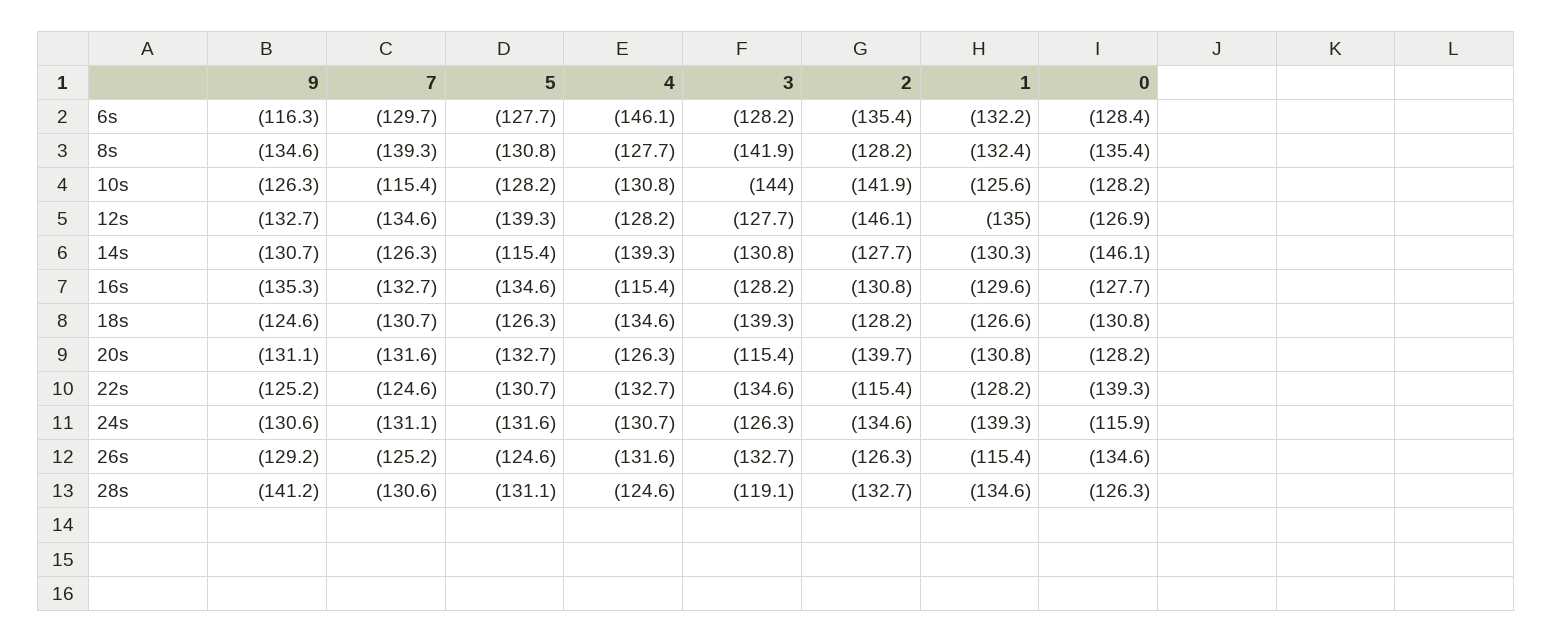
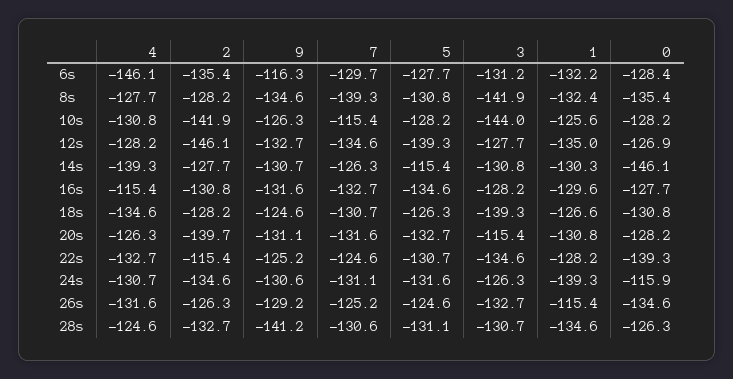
  {
    "9": {
      "6s": -116.3,
      "8s": -134.6,
      "10s": -126.3,
      "12s": -132.7,
      "14s": -130.7,
-     "16s": -135.3,
+     "16s": -131.6,
      "18s": -124.6,
      "20s": -131.1,
      "22s": -125.2,
      "24s": -130.6,
      "26s": -129.2,
      "28s": -141.2
    },
    "7": {
      "6s": -129.7,
      "8s": -139.3,
      "10s": -115.4,
      "12s": -134.6,
      "14s": -126.3,
      "16s": -132.7,
      "18s": -130.7,
      "20s": -131.6,
      "22s": -124.6,
      "24s": -131.1,
      "26s": -125.2,
      "28s": -130.6
    },
    "5": {
      "6s": -127.7,
      "8s": -130.8,
      "10s": -128.2,
      "12s": -139.3,
      "14s": -115.4,
      "16s": -134.6,
      "18s": -126.3,
      "20s": -132.7,
      "22s": -130.7,
      "24s": -131.6,
      "26s": -124.6,
      "28s": -131.1
    },
    "4": {
      "6s": -146.1,
      "8s": -127.7,
      "10s": -130.8,
      "12s": -128.2,
      "14s": -139.3,
      "16s": -115.4,
      "18s": -134.6,
      "20s": -126.3,
      "22s": -132.7,
      "24s": -130.7,
      "26s": -131.6,
      "28s": -124.6
    },
    "3": {
-     "6s": -128.2,
+     "6s": -131.2,
      "8s": -141.9,
      "10s": -144,
      "12s": -127.7,
      "14s": -130.8,
      "16s": -128.2,
      "18s": -139.3,
      "20s": -115.4,
      "22s": -134.6,
      "24s": -126.3,
      "26s": -132.7,
-     "28s": -119.1
+     "28s": -130.7
    },
    "2": {
      "6s": -135.4,
      "8s": -128.2,
      "10s": -141.9,
      "12s": -146.1,
      "14s": -127.7,
      "16s": -130.8,
      "18s": -128.2,
      "20s": -139.7,
      "22s": -115.4,
      "24s": -134.6,
      "26s": -126.3,
      "28s": -132.7
    },
    "1": {
      "6s": -132.2,
      "8s": -132.4,
      "10s": -125.6,
      "12s": -135,
      "14s": -130.3,
      "16s": -129.6,
      "18s": -126.6,
      "20s": -130.8,
      "22s": -128.2,
      "24s": -139.3,
      "26s": -115.4,
      "28s": -134.6
    },
    "0": {
      "6s": -128.4,
      "8s": -135.4,
      "10s": -128.2,
      "12s": -126.9,
      "14s": -146.1,
      "16s": -127.7,
      "18s": -130.8,
      "20s": -128.2,
      "22s": -139.3,
      "24s": -115.9,
      "26s": -134.6,
      "28s": -126.3
    }
  }

